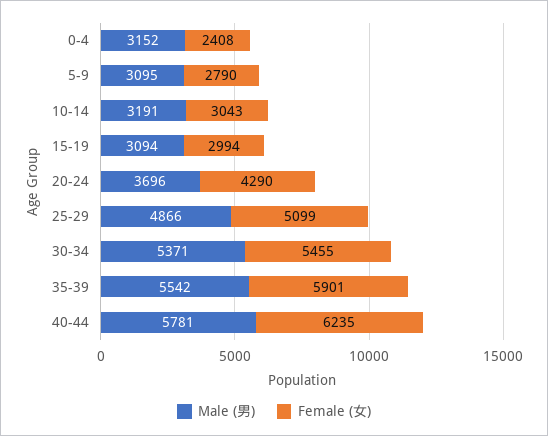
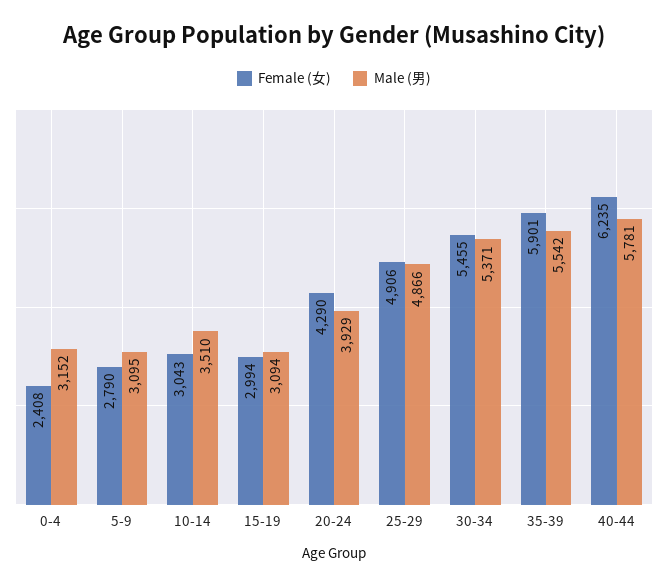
  {
    "Male (男)": {
      "0-4": 3152,
      "5-9": 3095,
-     "10-14": 3191,
+     "10-14": 3510,
      "15-19": 3094,
-     "20-24": 3696,
+     "20-24": 3929,
      "25-29": 4866,
      "30-34": 5371,
      "35-39": 5542,
      "40-44": 5781
    },
    "Female (女)": {
      "0-4": 2408,
      "5-9": 2790,
      "10-14": 3043,
      "15-19": 2994,
      "20-24": 4290,
-     "25-29": 5099,
+     "25-29": 4906,
      "30-34": 5455,
      "35-39": 5901,
      "40-44": 6235
    }
  }

